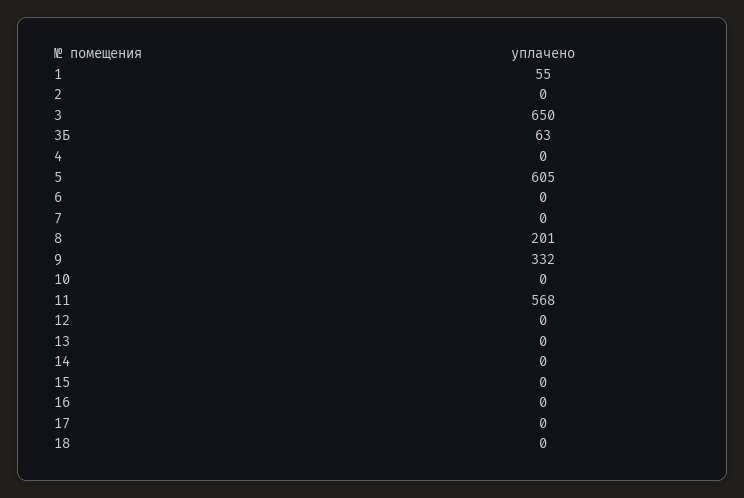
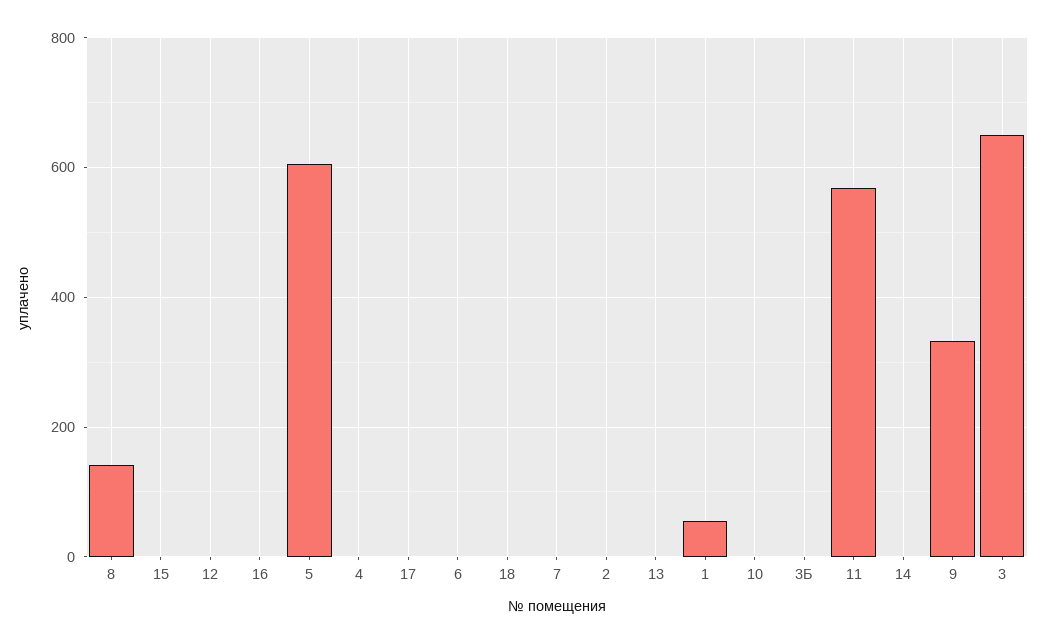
  {
    "1": 55,
    "2": 0,
    "3": 650,
-   "3Б": 63,
+   "3Б": 0,
    "4": 0,
    "5": 605,
    "6": 0,
    "7": 0,
-   "8": 201,
+   "8": 140,
    "9": 332,
    "10": 0,
    "11": 568,
    "12": 0,
    "13": 0,
    "14": 0,
    "15": 0,
    "16": 0,
    "17": 0,
    "18": 0
  }

